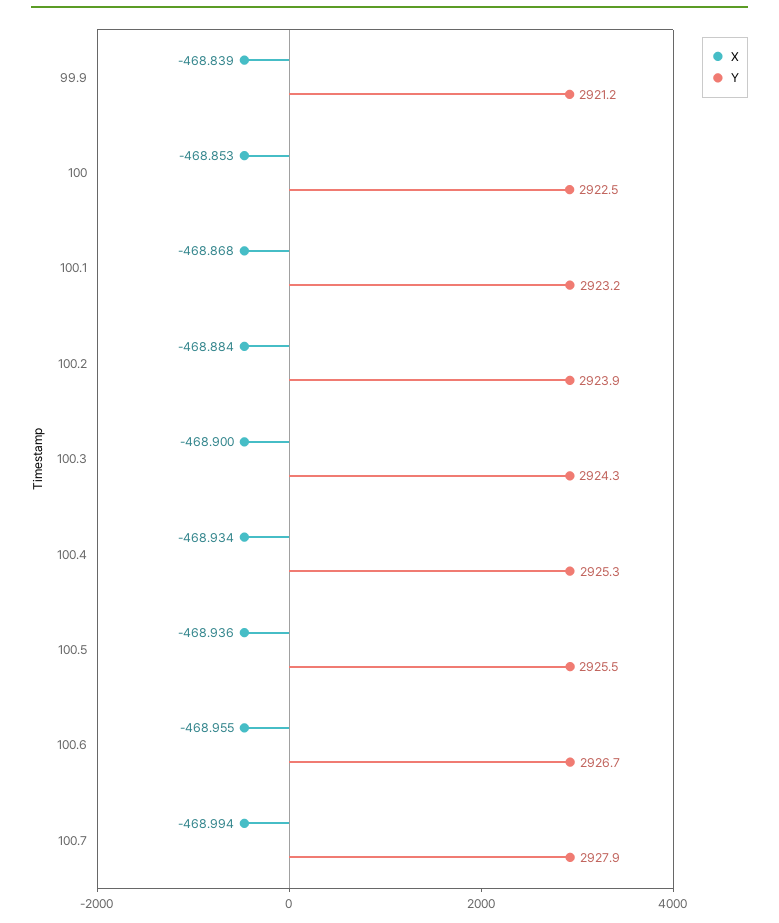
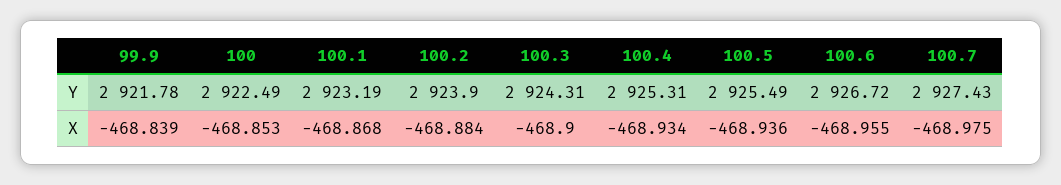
  {
    "X": {
      "99.9": -468.839,
      "100": -468.853,
      "100.1": -468.868,
      "100.2": -468.884,
      "100.3": -468.9,
      "100.4": -468.934,
      "100.5": -468.936,
      "100.6": -468.955,
-     "100.7": -468.994
+     "100.7": -468.975
    },
    "Y": {
-     "99.9": 2921.2,
+     "99.9": 2921.78,
      "100": 2922.49,
      "100.1": 2923.19,
      "100.2": 2923.9,
      "100.3": 2924.31,
      "100.4": 2925.31,
      "100.5": 2925.49,
      "100.6": 2926.72,
-     "100.7": 2927.9
+     "100.7": 2927.43
    }
  }

